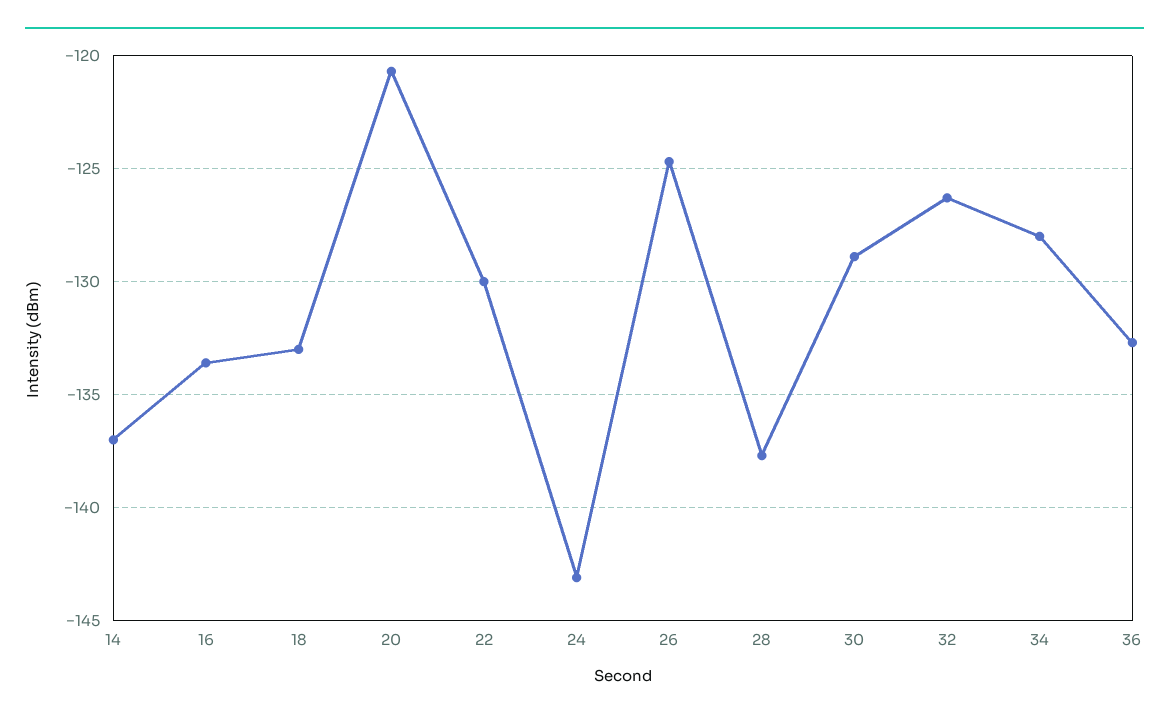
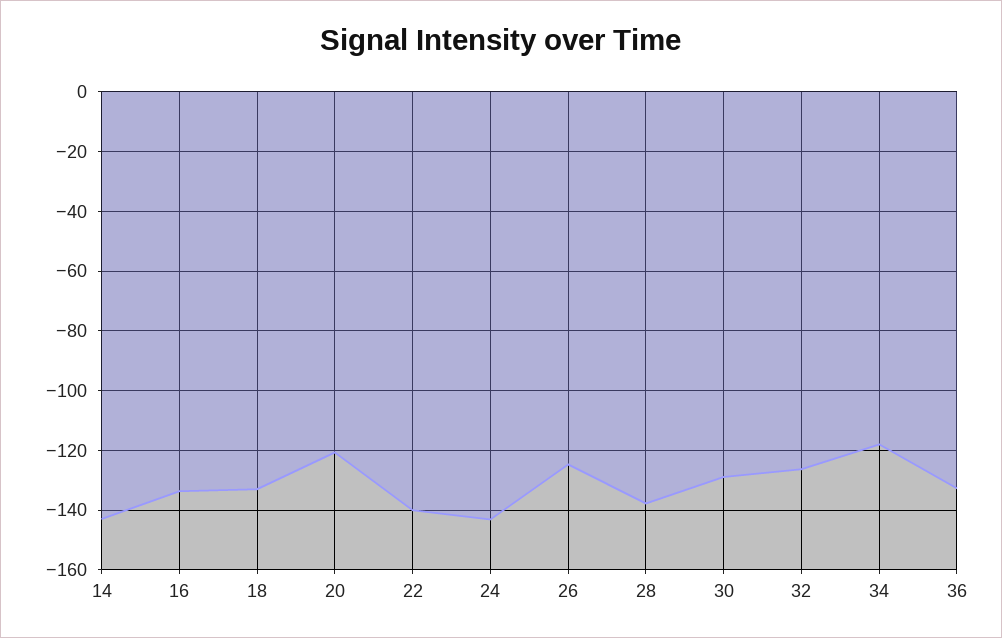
  {
-   "14": -137,
+   "14": -142.5,
    "16": -133.5,
    "18": -133,
    "20": -120.5,
-   "22": -130,
+   "22": -140,
    "24": -143,
    "26": -124.5,
    "28": -137.5,
    "30": -129,
    "32": -126.5,
-   "34": -128,
+   "34": -117.5,
    "36": -132.5
  }

